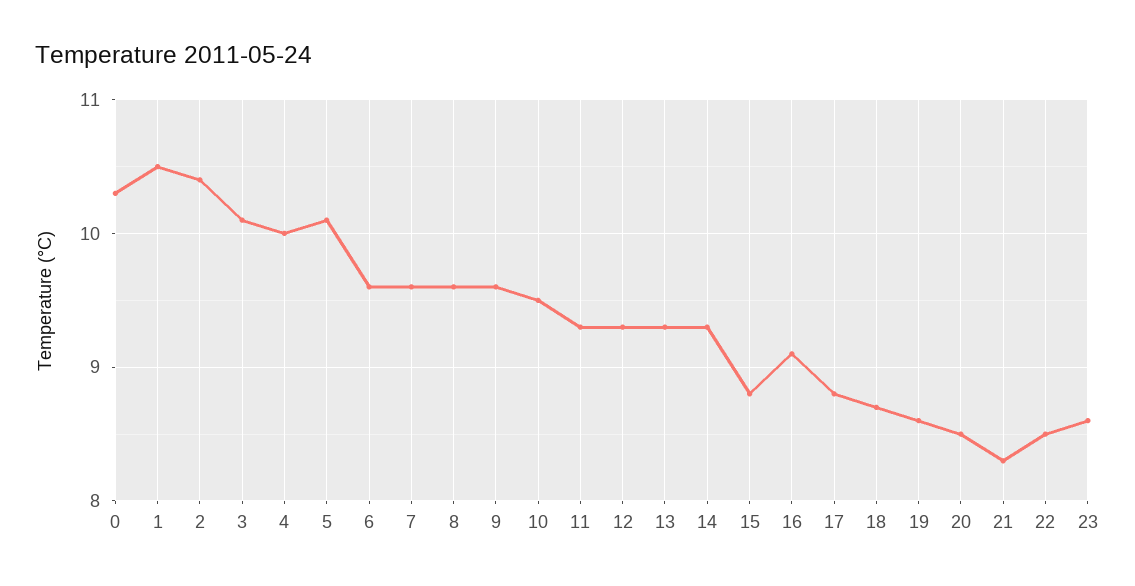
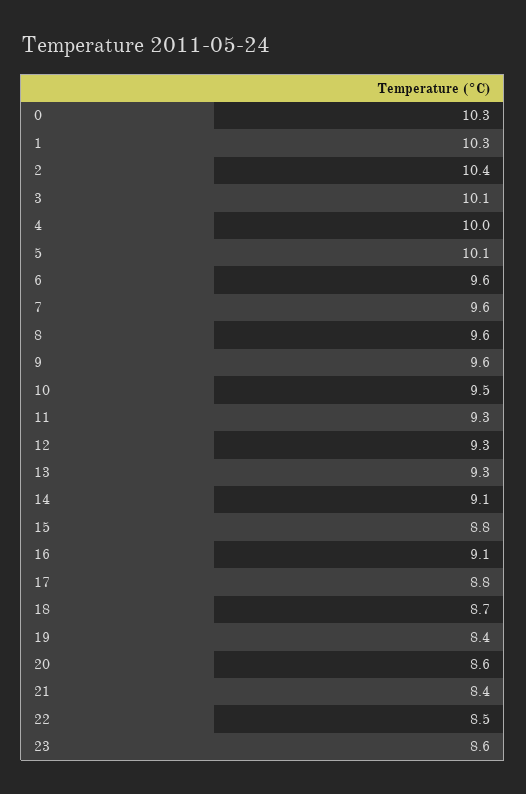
  {
    "0": 10.3,
-   "1": 10.5,
+   "1": 10.3,
    "2": 10.4,
    "3": 10.1,
    "4": 10,
    "5": 10.1,
    "6": 9.6,
    "7": 9.6,
    "8": 9.6,
    "9": 9.6,
    "10": 9.5,
    "11": 9.3,
    "12": 9.3,
    "13": 9.3,
-   "14": 9.3,
+   "14": 9.1,
    "15": 8.8,
    "16": 9.1,
    "17": 8.8,
    "18": 8.7,
-   "19": 8.6,
+   "19": 8.4,
-   "20": 8.5,
+   "20": 8.6,
-   "21": 8.3,
+   "21": 8.4,
    "22": 8.5,
    "23": 8.6
  }

